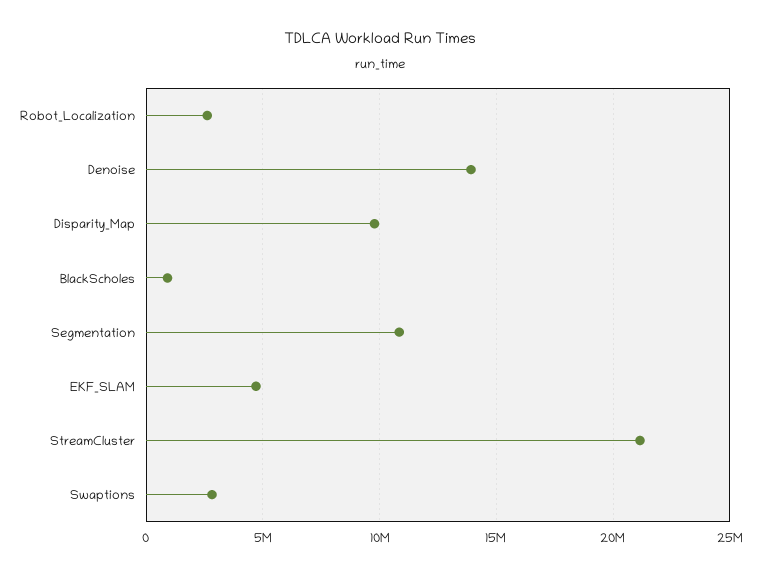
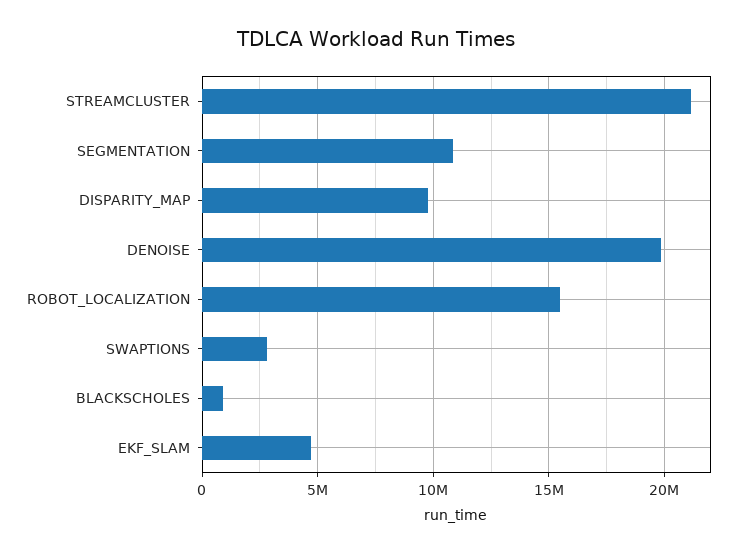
  {
-   "Robot_Localization": 2500000,
+   "Robot_Localization": 15500000,
-   "Denoise": 14000000,
+   "Denoise": 20000000,
    "Disparity_Map": 10000000,
    "BlackScholes": 1000000,
    "Segmentation": 11000000,
    "EKF_SLAM": 4500000,
    "StreamCluster": 21000000,
    "Swaptions": 3000000
  }

